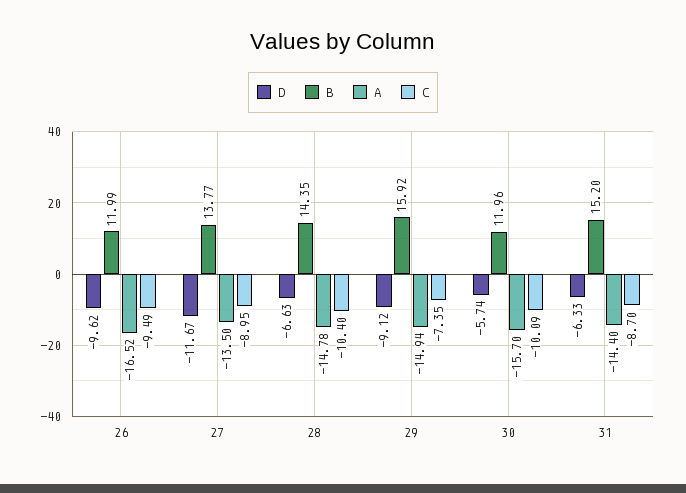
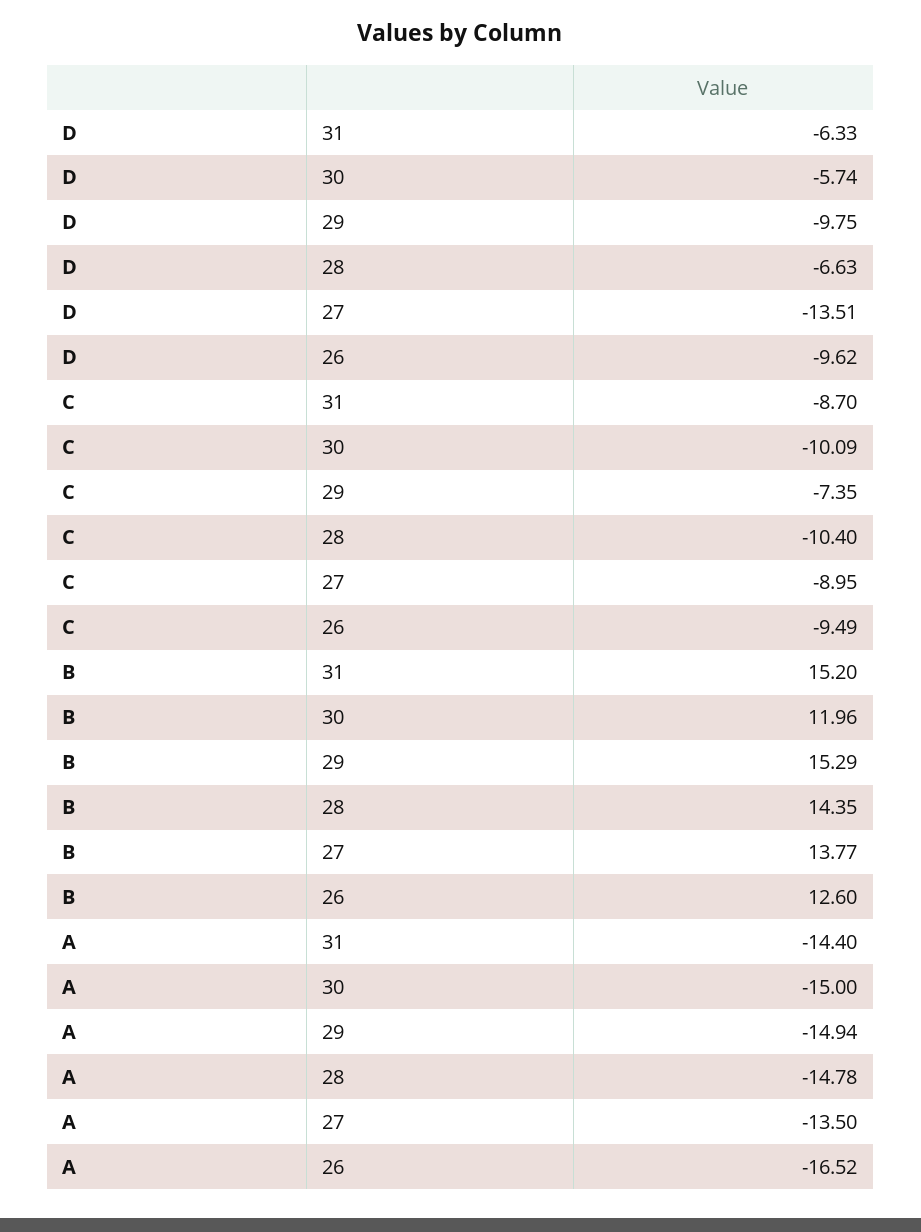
  {
    "D": {
      "26": -9.62,
-     "27": -11.67,
+     "27": -13.51,
      "28": -6.63,
-     "29": -9.12,
+     "29": -9.75,
      "30": -5.74,
      "31": -6.33
    },
    "B": {
-     "26": 11.99,
+     "26": 12.6,
      "27": 13.77,
      "28": 14.35,
-     "29": 15.92,
+     "29": 15.29,
      "30": 11.96,
      "31": 15.2
    },
    "A": {
      "26": -16.52,
      "27": -13.5,
      "28": -14.78,
      "29": -14.94,
-     "30": -15.7,
+     "30": -15,
      "31": -14.4
    },
    "C": {
      "26": -9.49,
      "27": -8.95,
      "28": -10.4,
      "29": -7.35,
      "30": -10.09,
      "31": -8.7
    }
  }

